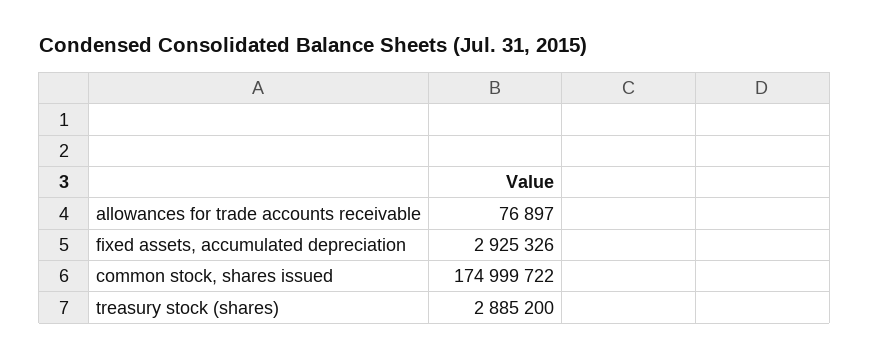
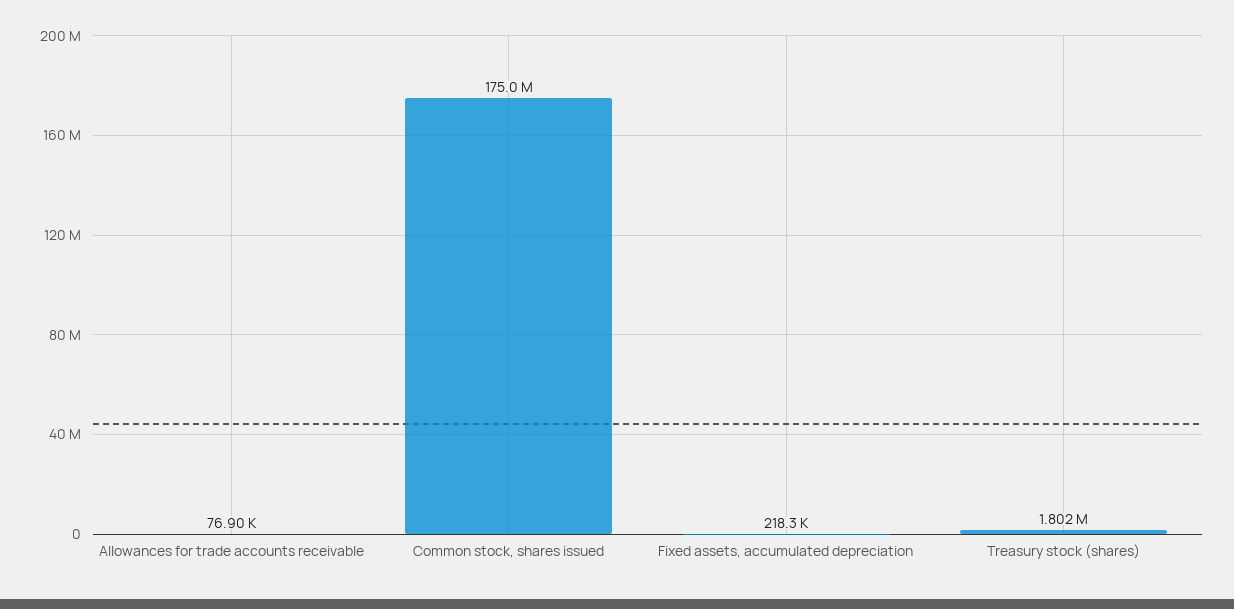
  {
    "allowances for trade accounts receivable": 76897,
-   "fixed assets, accumulated depreciation": 2925326,
+   "fixed assets, accumulated depreciation": 218300,
    "common stock, shares issued": 174999722,
-   "treasury stock (shares)": 2885200
+   "treasury stock (shares)": 1802000
  }

